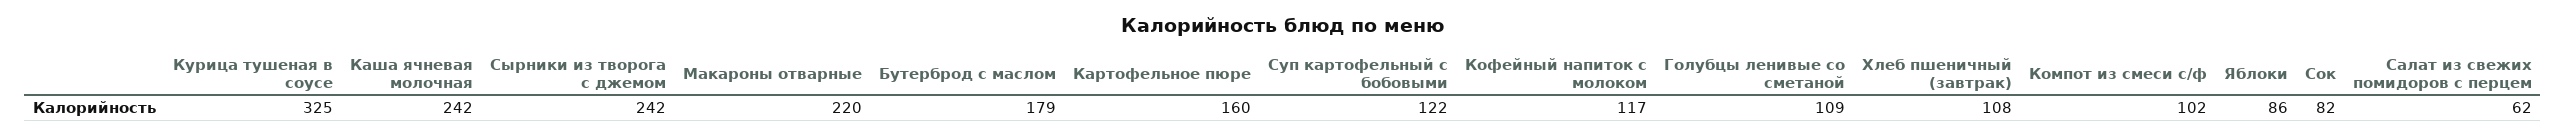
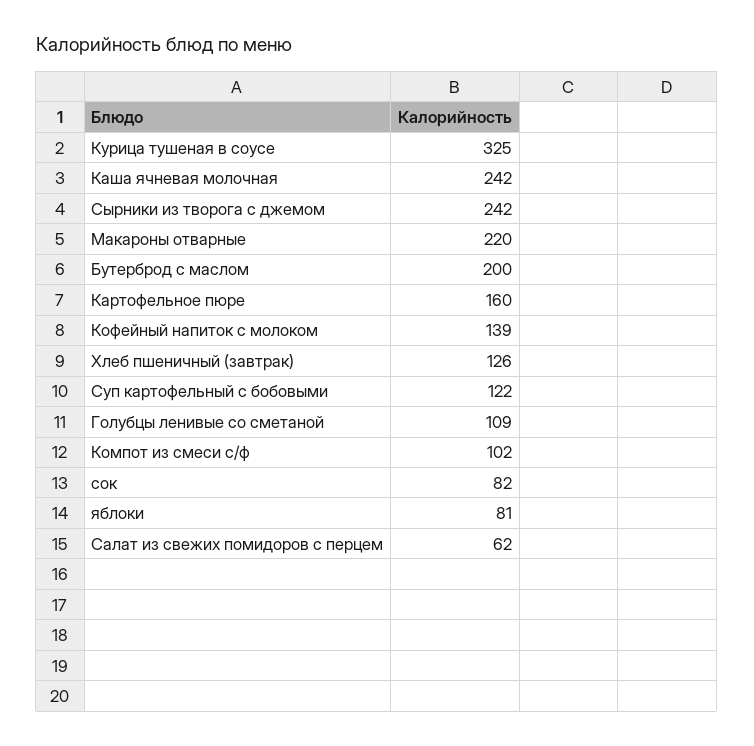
  {
    "Курица тушеная в соусе": 325,
    "Каша ячневая молочная": 242,
    "Сырники из творога с джемом": 242,
    "Макароны отварные": 220,
-   "Бутерброд с маслом": 179,
+   "Бутерброд с маслом": 200,
    "Картофельное пюре": 160,
    "Суп картофельный с бобовыми": 122,
-   "Кофейный напиток с молоком": 117,
+   "Кофейный напиток с молоком": 139,
    "Голубцы ленивые со сметаной": 109,
-   "Хлеб пшеничный (завтрак)": 108,
+   "Хлеб пшеничный (завтрак)": 126,
    "Компот из смеси с/ф": 102,
-   "Яблоки": 86,
+   "Яблоки": 81,
    "Сок": 82,
    "Салат из свежих помидоров с перцем": 62
  }

